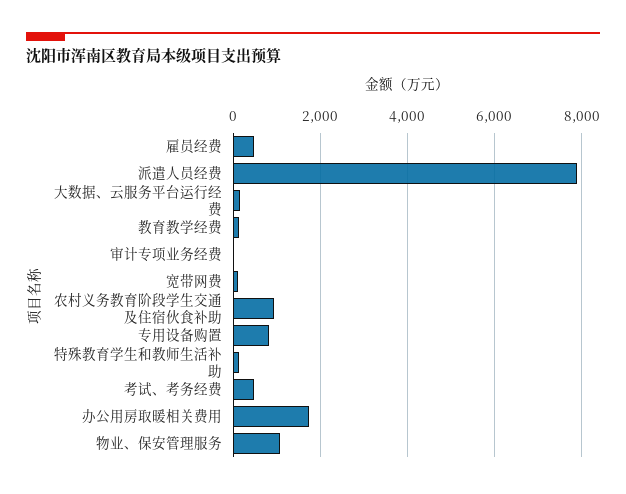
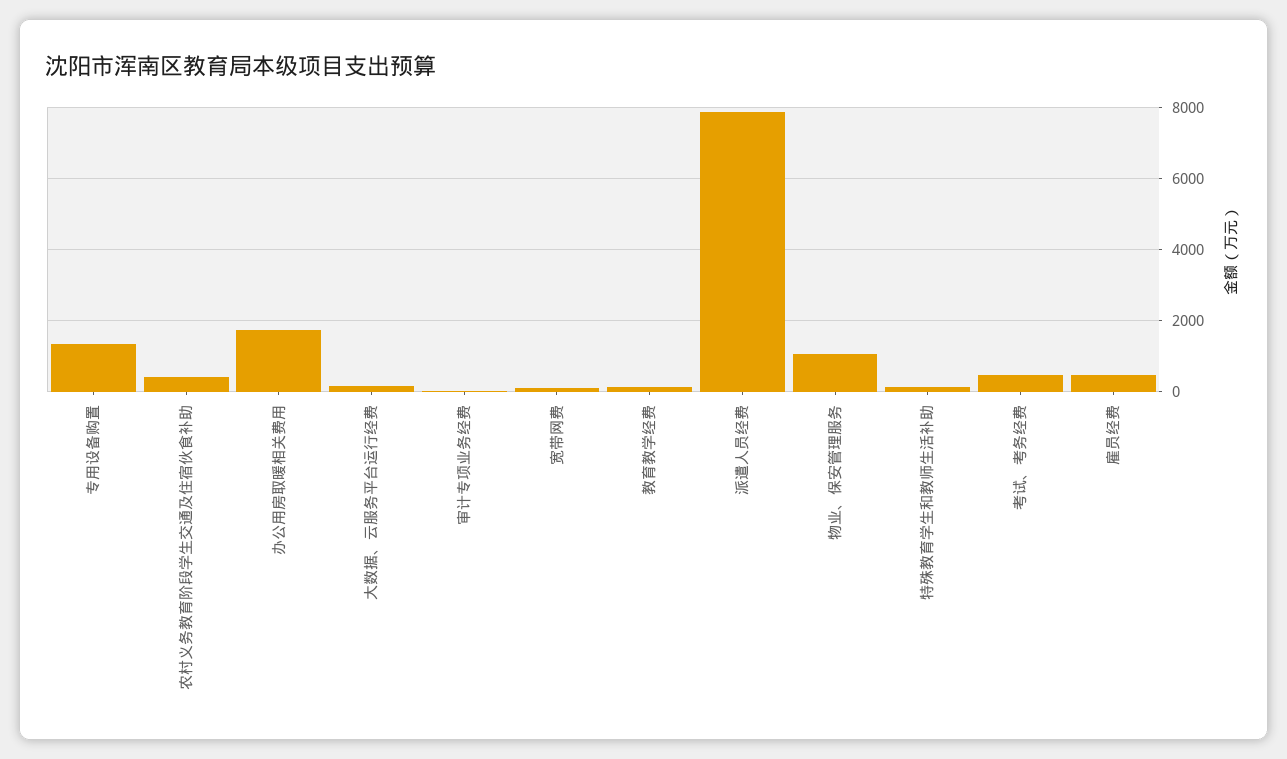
  {
    "雇员经费": 400,
    "派遣人员经费": 7800,
    "大数据、云服务平台运行经费": 200,
    "教育教学经费": 200,
    "审计专项业务经费": 0,
    "宽带网费": 200,
-   "农村义务教育阶段学生交通及住宿伙食补助": 1000,
+   "农村义务教育阶段学生交通及住宿伙食补助": 400,
-   "专用设备购置": 800,
+   "专用设备购置": 1400,
    "特殊教育学生和教师生活补助": 200,
    "考试、考务经费": 400,
    "办公用房取暖相关费用": 1800,
    "物业、保安管理服务": 1000
  }

